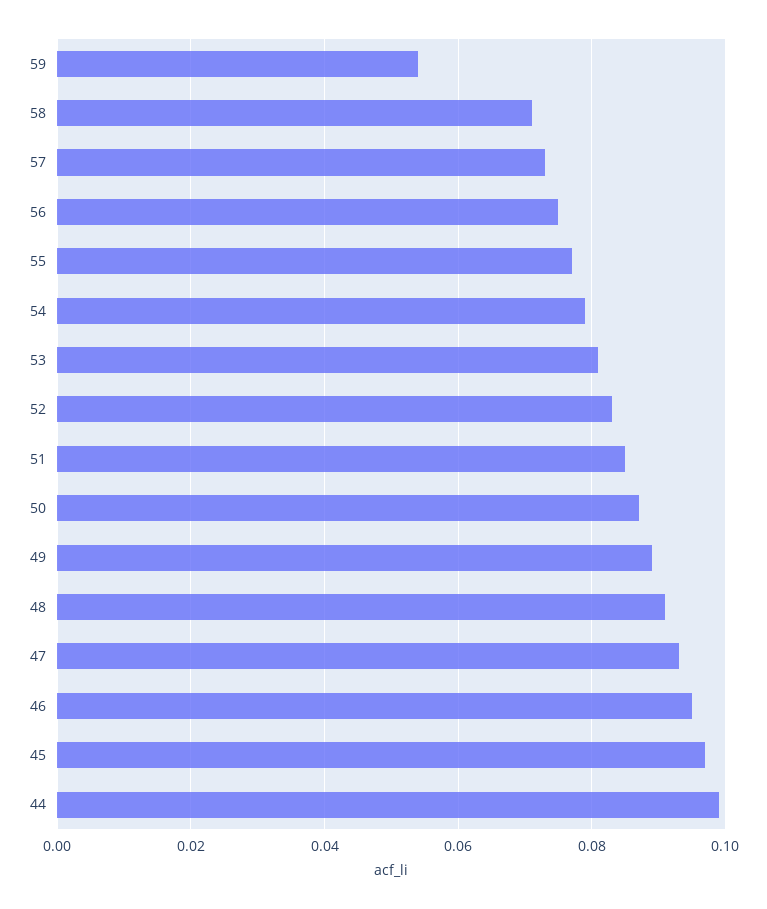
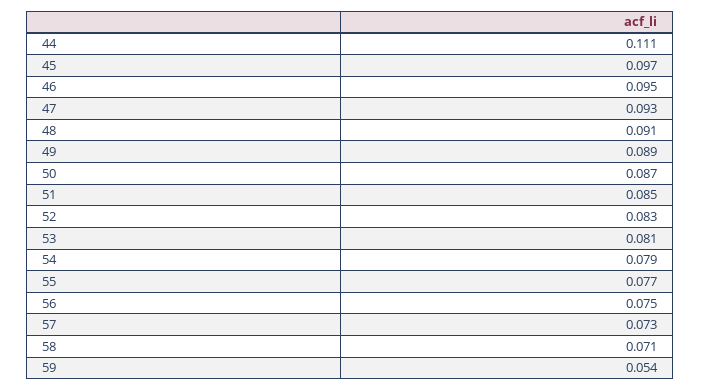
  {
    "59": 0.054,
    "58": 0.071,
    "57": 0.073,
    "56": 0.075,
    "55": 0.077,
    "54": 0.079,
    "53": 0.081,
    "52": 0.083,
    "51": 0.085,
    "50": 0.087,
    "49": 0.089,
    "48": 0.091,
    "47": 0.093,
    "46": 0.095,
    "45": 0.097,
-   "44": 0.1
+   "44": 0.111
  }

